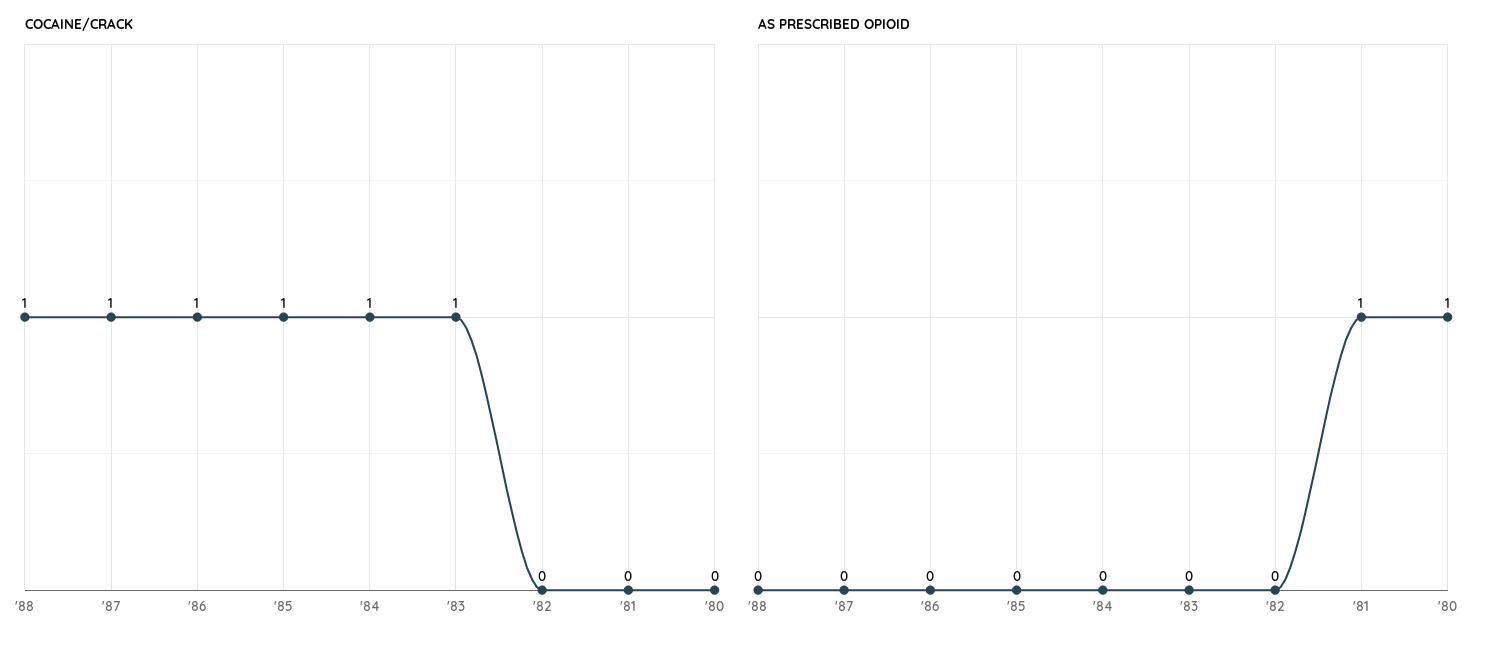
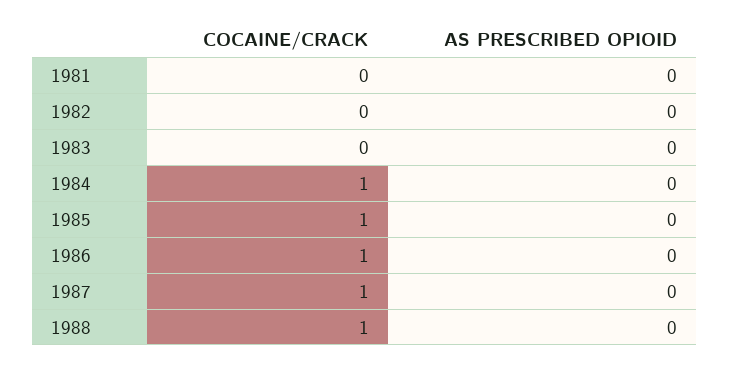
  {
    "COCAINE/CRACK": {
      "'88": 1,
      "'87": 1,
      "'86": 1,
      "'85": 1,
      "'84": 1,
-     "'83": 1,
+     "'83": 0,
      "'82": 0,
-     "'81": 0,
+     "'81": 0
-     "'80": 0
    },
    "AS PRESCRIBED OPIOID": {
      "'88": 0,
      "'87": 0,
      "'86": 0,
      "'85": 0,
      "'84": 0,
      "'83": 0,
      "'82": 0,
-     "'81": 1,
+     "'81": 0
-     "'80": 1
    }
  }

